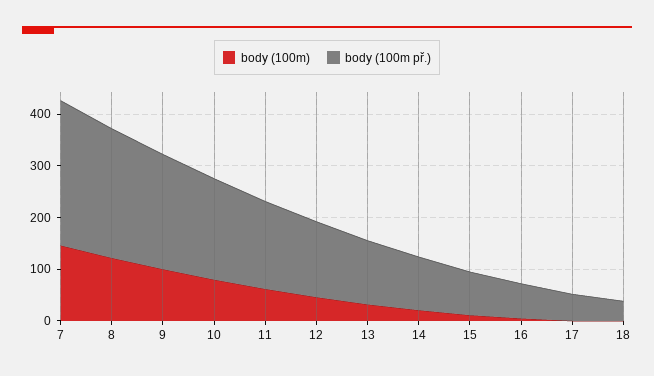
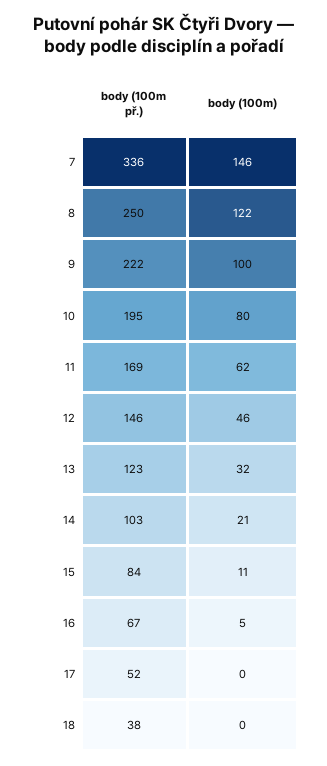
  {
    "body (100m)": {
      "7": 146,
      "8": 122,
      "9": 100,
      "10": 80,
      "11": 62,
      "12": 46,
      "13": 32,
      "14": 21,
      "15": 11,
      "16": 5,
      "17": 0,
      "18": 0
    },
    "body (100m př.)": {
-     "7": 280,
+     "7": 336,
      "8": 250,
      "9": 222,
      "10": 195,
      "11": 169,
      "12": 146,
      "13": 123,
      "14": 103,
      "15": 84,
      "16": 67,
      "17": 52,
      "18": 38
    }
  }

